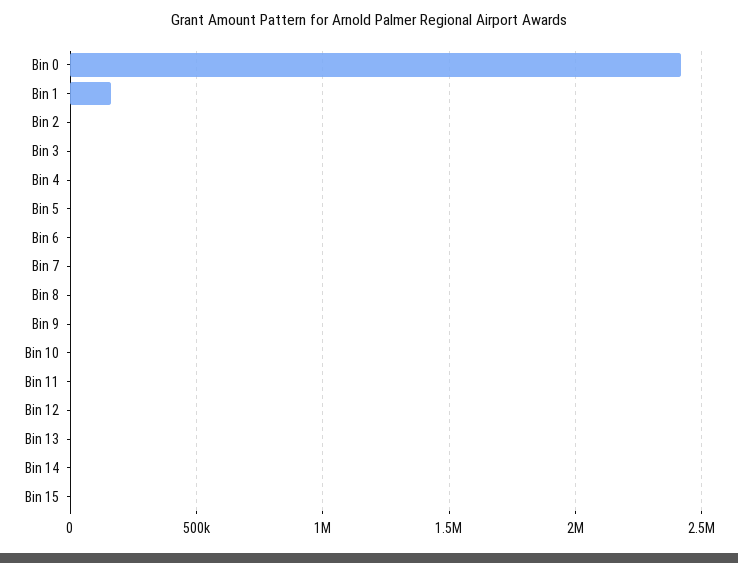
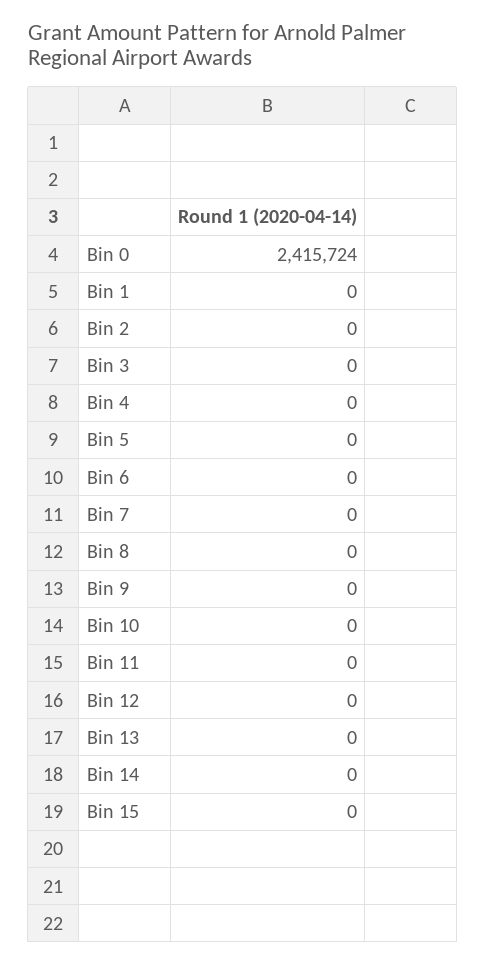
  {
    "Bin 0": 2415724,
-   "Bin 1": 150000,
+   "Bin 1": 0,
    "Bin 2": 0,
    "Bin 3": 0,
    "Bin 4": 0,
    "Bin 5": 0,
    "Bin 6": 0,
    "Bin 7": 0,
    "Bin 8": 0,
    "Bin 9": 0,
    "Bin 10": 0,
    "Bin 11": 0,
    "Bin 12": 0,
    "Bin 13": 0,
    "Bin 14": 0,
    "Bin 15": 0
  }

